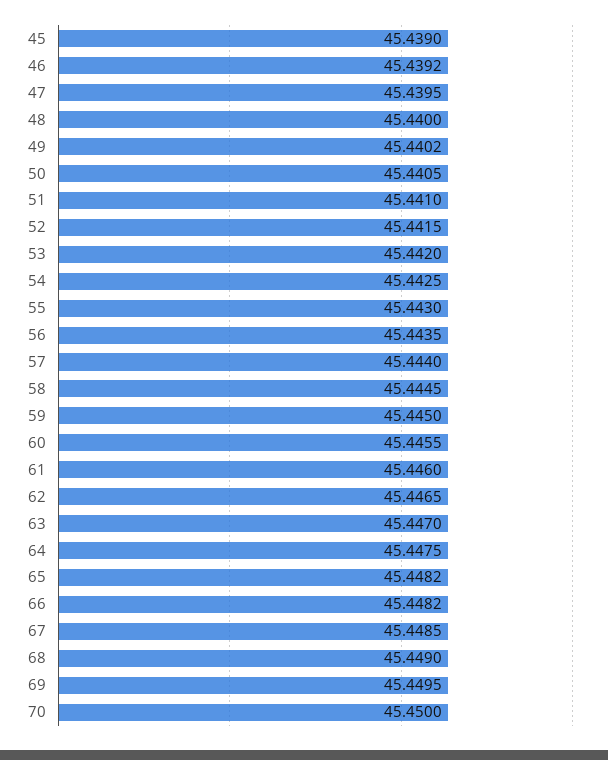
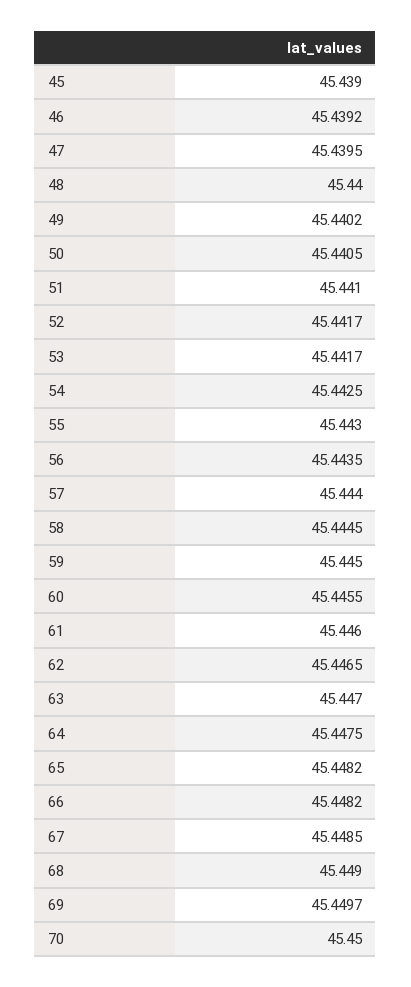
  {
    "45": 45.439,
    "46": 45.4392,
    "47": 45.4395,
    "48": 45.44,
    "49": 45.4402,
    "50": 45.4405,
    "51": 45.441,
-   "52": 45.4415,
+   "52": 45.4417,
-   "53": 45.442,
+   "53": 45.4417,
    "54": 45.4425,
    "55": 45.443,
    "56": 45.4435,
    "57": 45.444,
    "58": 45.4445,
    "59": 45.445,
    "60": 45.4455,
    "61": 45.446,
    "62": 45.4465,
    "63": 45.447,
    "64": 45.4475,
    "65": 45.4482,
    "66": 45.4482,
    "67": 45.4485,
    "68": 45.449,
-   "69": 45.4495,
+   "69": 45.4497,
    "70": 45.45
  }

